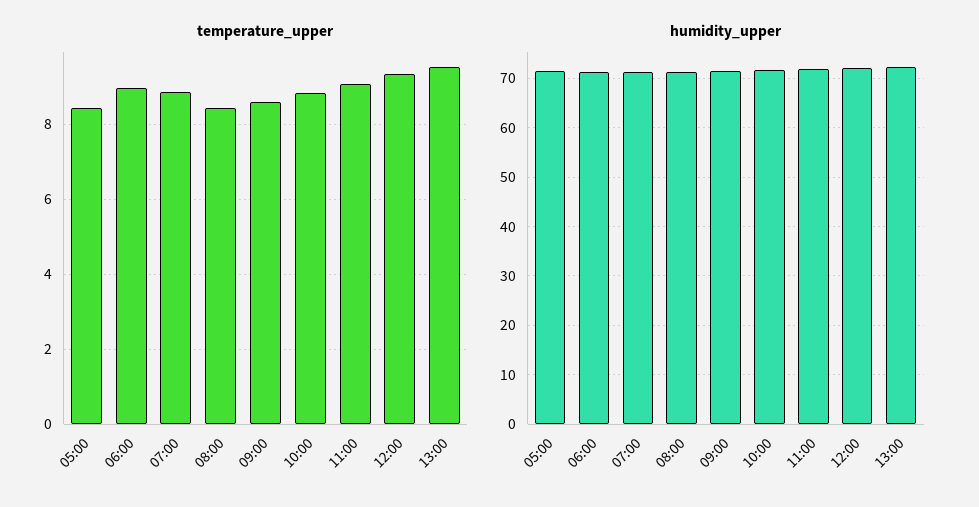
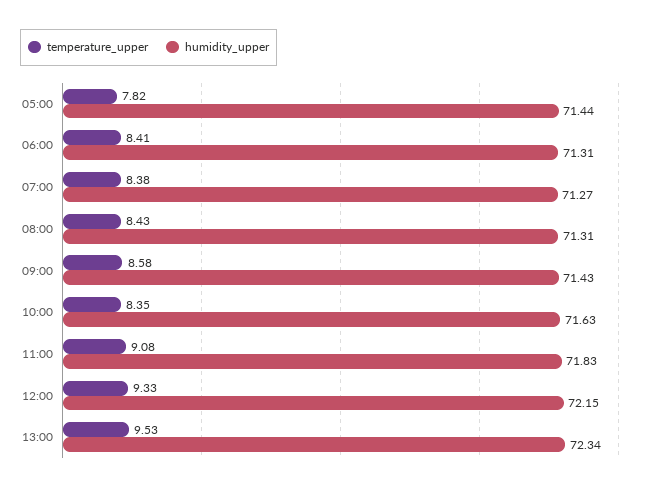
  {
    "temperature_upper": {
-     "05:00": 8.4,
+     "05:00": 7.82,
-     "06:00": 9,
+     "06:00": 8.41,
-     "07:00": 8.8,
+     "07:00": 8.38,
      "08:00": 8.43,
      "09:00": 8.58,
-     "10:00": 8.8,
+     "10:00": 8.35,
      "11:00": 9.08,
      "12:00": 9.33,
      "13:00": 9.53
    },
    "humidity_upper": {
      "05:00": 71.44,
      "06:00": 71.31,
      "07:00": 71.27,
      "08:00": 71.31,
      "09:00": 71.43,
      "10:00": 71.63,
      "11:00": 71.83,
      "12:00": 72.15,
      "13:00": 72.34
    }
  }

